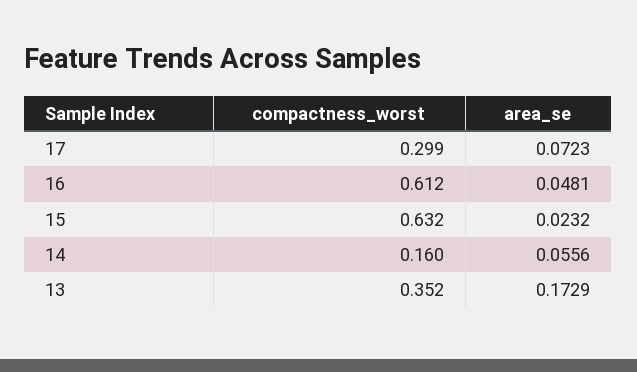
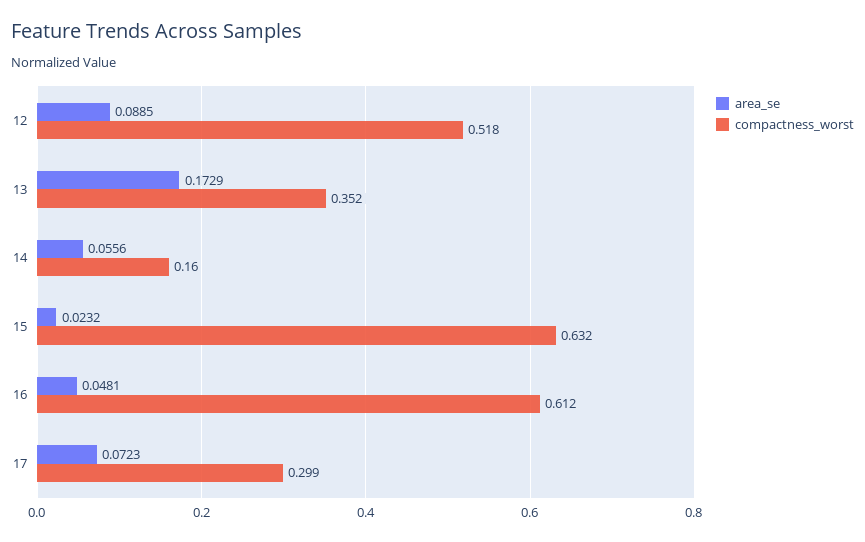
  {
    "compactness_worst": {
      "17": 0.299,
      "16": 0.612,
      "15": 0.632,
      "14": 0.16,
-     "13": 0.352
+     "13": 0.352,
+     "12": 0.518
    },
    "area_se": {
      "17": 0.0723,
      "16": 0.0481,
      "15": 0.0232,
      "14": 0.0556,
-     "13": 0.1729
+     "13": 0.1729,
+     "12": 0.0885
    }
  }

